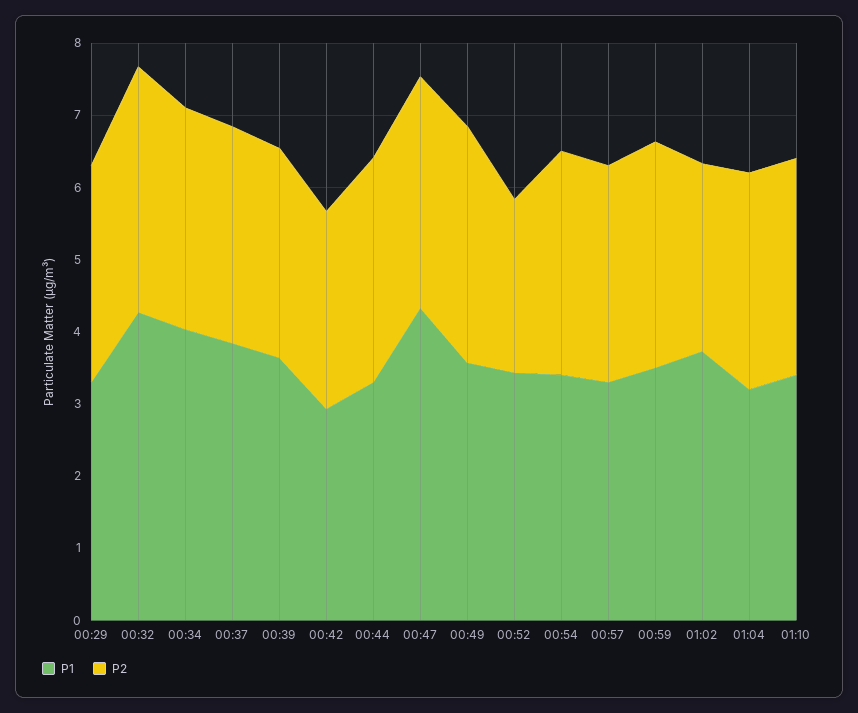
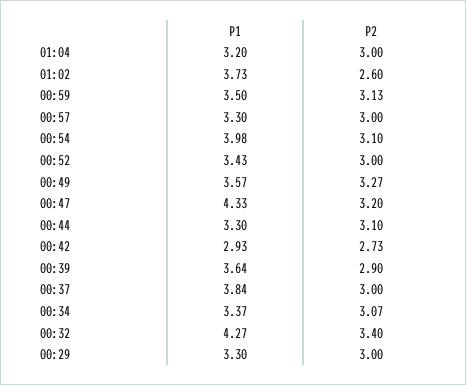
  {
    "P1": {
      "00:29": 3.3,
      "00:32": 4.27,
-     "00:34": 4,
+     "00:34": 3.37,
      "00:37": 3.84,
      "00:39": 3.64,
      "00:42": 2.93,
      "00:44": 3.3,
      "00:47": 4.33,
      "00:49": 3.57,
      "00:52": 3.43,
-     "00:54": 3.4,
+     "00:54": 3.98,
      "00:57": 3.3,
      "00:59": 3.5,
      "01:02": 3.73,
-     "01:04": 3.2,
+     "01:04": 3.2
-     "01:10": 3.4
    },
    "P2": {
      "00:29": 3,
      "00:32": 3.4,
      "00:34": 3.07,
      "00:37": 3,
      "00:39": 2.9,
      "00:42": 2.73,
      "00:44": 3.1,
      "00:47": 3.2,
      "00:49": 3.27,
-     "00:52": 2.4,
+     "00:52": 3,
      "00:54": 3.1,
      "00:57": 3,
      "00:59": 3.13,
      "01:02": 2.6,
-     "01:04": 3,
+     "01:04": 3
-     "01:10": 3
    }
  }

